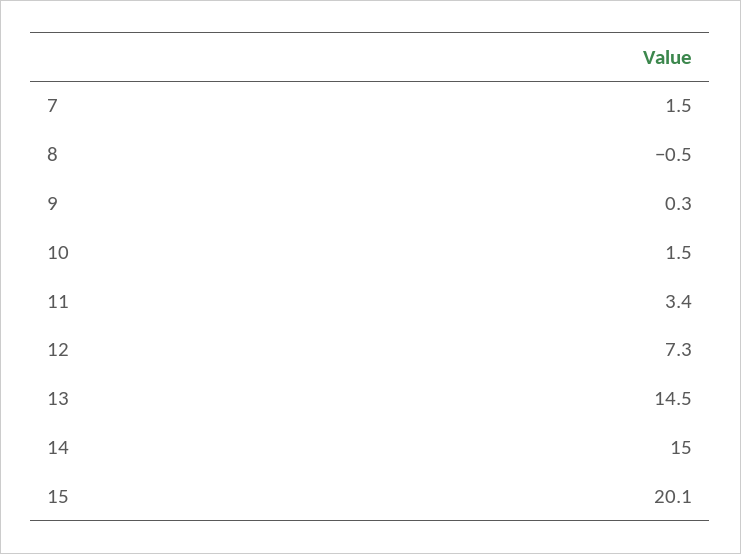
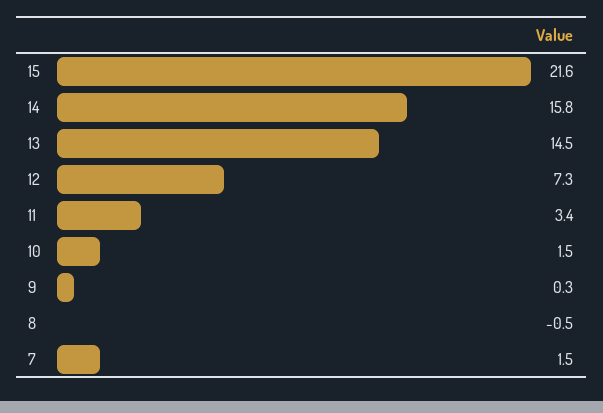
  {
    "7": 1.5,
    "8": -0.5,
    "9": 0.3,
    "10": 1.5,
    "11": 3.4,
    "12": 7.3,
    "13": 14.5,
-   "14": 15,
+   "14": 15.8,
-   "15": 20.1
+   "15": 21.6
  }

